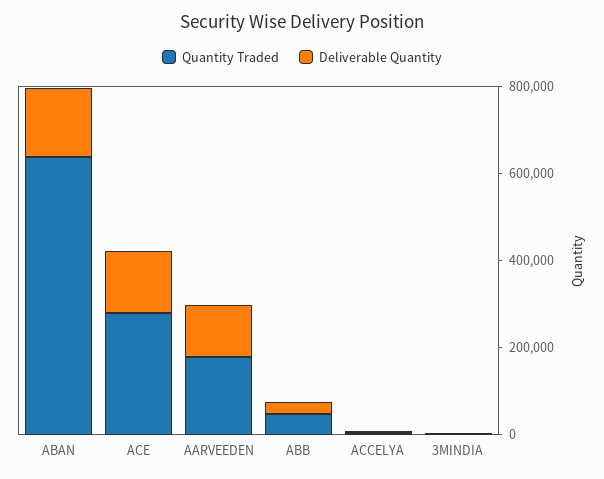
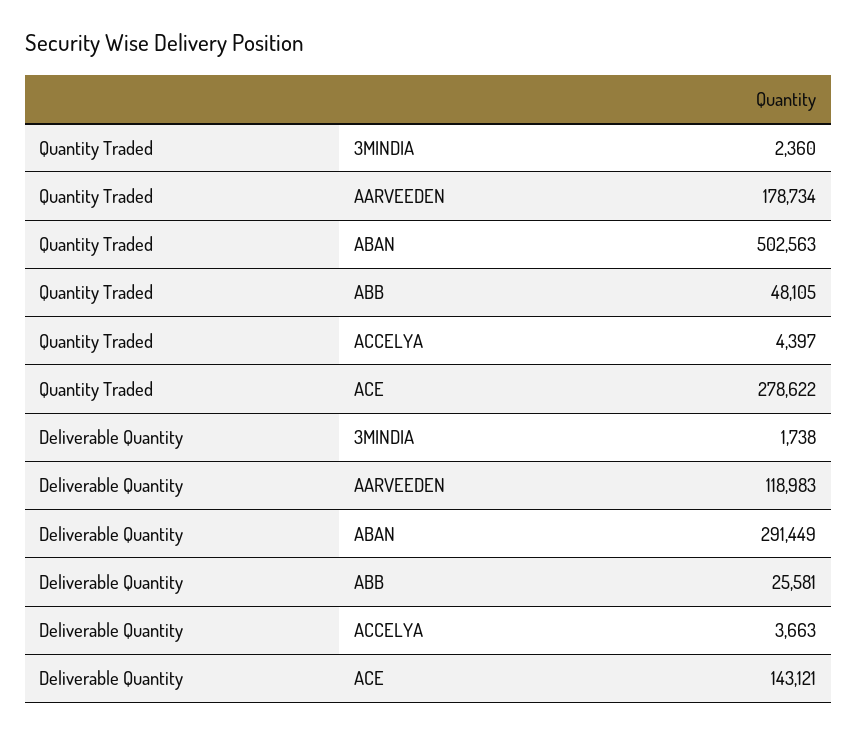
  {
    "Quantity Traded": {
-     "ABAN": 650000,
+     "ABAN": 502563,
      "ACE": 278622,
      "AARVEEDEN": 178734,
      "ABB": 48105,
      "ACCELYA": 4397,
      "3MINDIA": 2360
    },
    "Deliverable Quantity": {
-     "ABAN": 150000,
+     "ABAN": 291449,
      "ACE": 143121,
      "AARVEEDEN": 118983,
      "ABB": 25581,
      "ACCELYA": 3663,
      "3MINDIA": 1738
    }
  }

